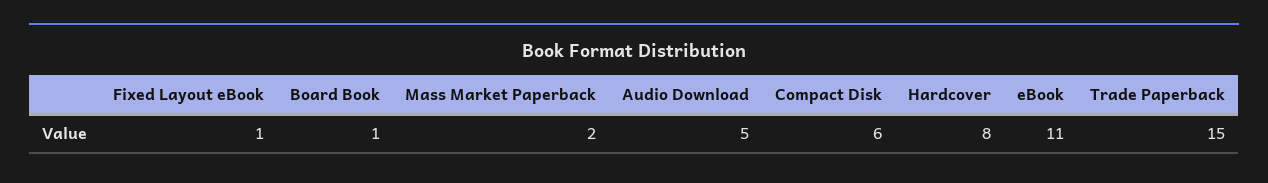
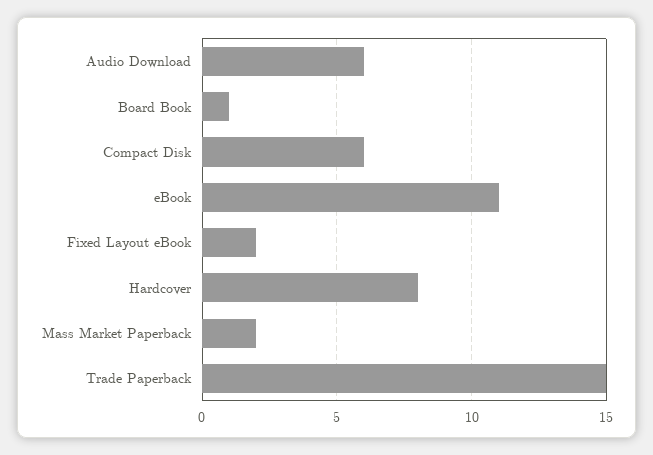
  {
-   "Fixed Layout eBook": 1,
+   "Fixed Layout eBook": 2,
    "Board Book": 1,
    "Mass Market Paperback": 2,
-   "Audio Download": 5,
+   "Audio Download": 6,
    "Compact Disk": 6,
    "Hardcover": 8,
    "eBook": 11,
    "Trade Paperback": 15
  }

